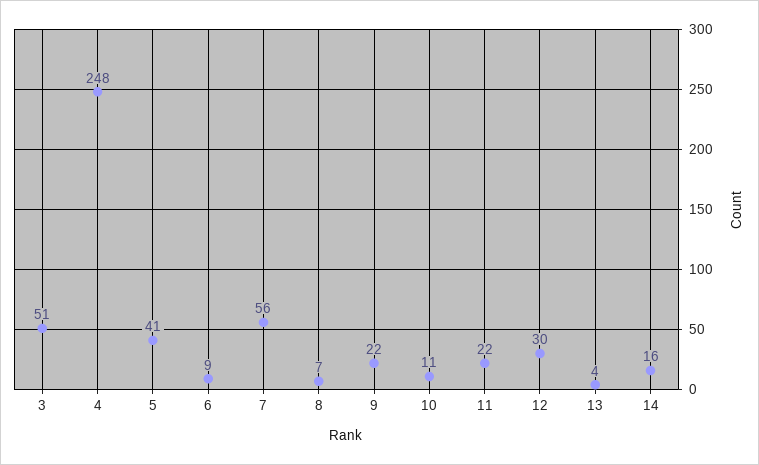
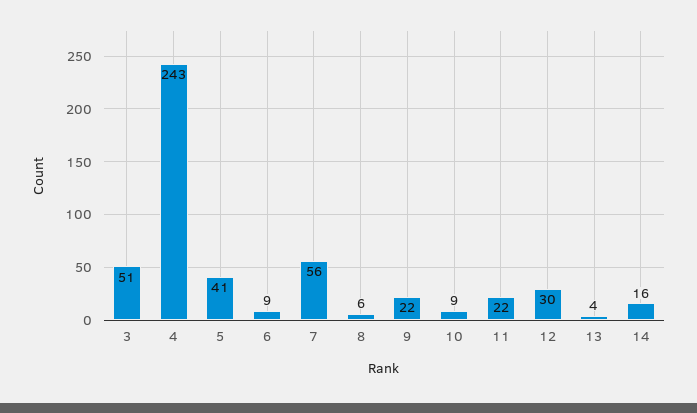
  {
    "3": 51,
-   "4": 248,
+   "4": 243,
    "5": 41,
    "6": 9,
    "7": 56,
-   "8": 7,
+   "8": 6,
    "9": 22,
-   "10": 11,
+   "10": 9,
    "11": 22,
    "12": 30,
    "13": 4,
    "14": 16
  }

